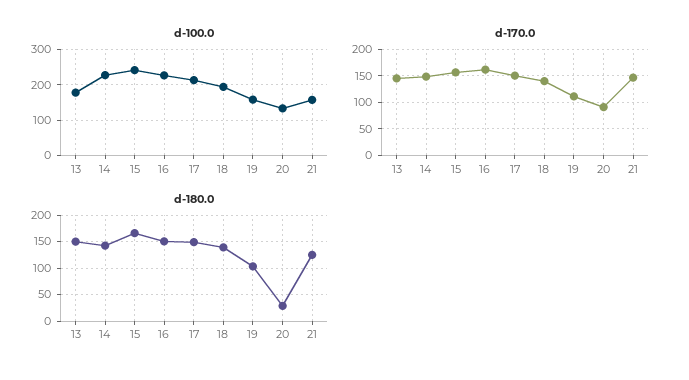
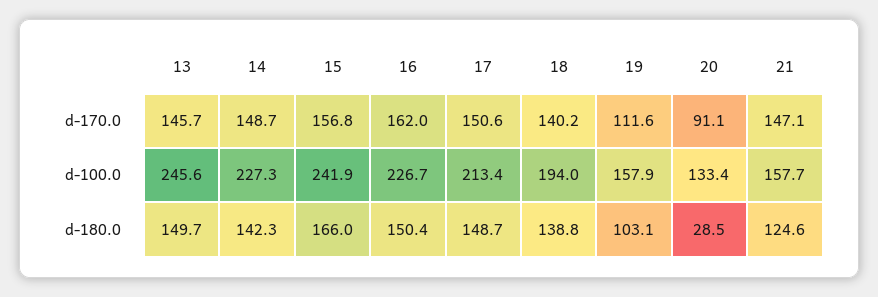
  {
    "d-100.0": {
-     "13": 180,
+     "13": 245.6,
      "14": 227.3,
      "15": 241.9,
      "16": 226.7,
      "17": 213.4,
      "18": 194,
      "19": 157.9,
      "20": 133.4,
      "21": 157.7
    },
    "d-170.0": {
      "13": 145.7,
      "14": 148.7,
      "15": 156.8,
      "16": 162,
      "17": 150.6,
      "18": 140.2,
      "19": 111.6,
      "20": 91.1,
      "21": 147.1
    },
    "d-180.0": {
      "13": 149.7,
      "14": 142.3,
      "15": 166,
      "16": 150.4,
      "17": 148.7,
      "18": 138.8,
      "19": 103.1,
      "20": 28.5,
      "21": 124.6
    }
  }

